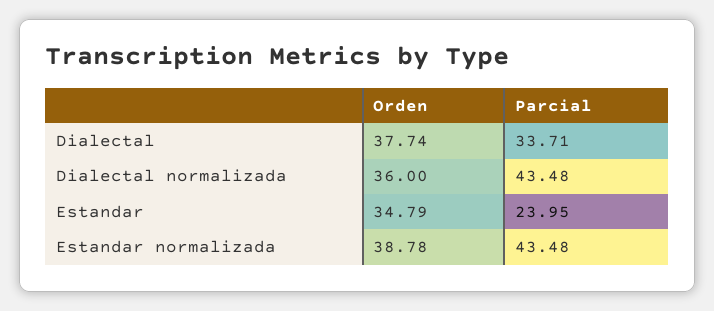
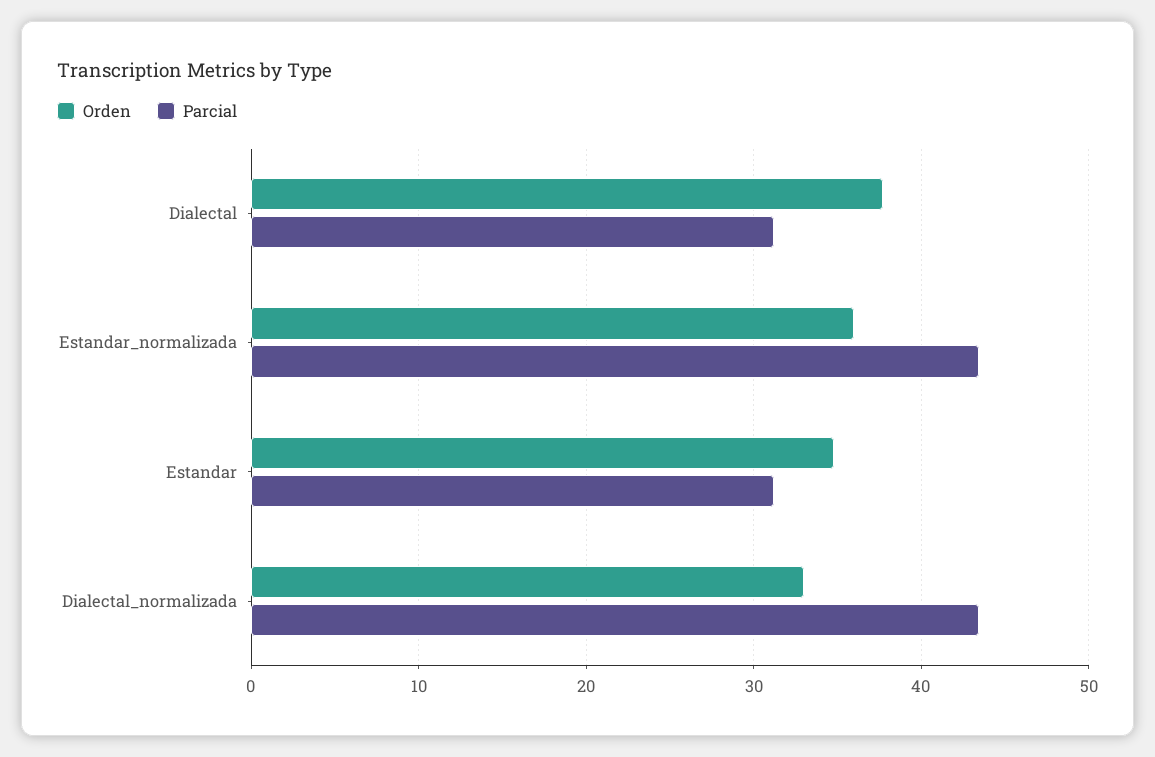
  {
    "Orden": {
      "Dialectal": 37.74,
-     "Dialectal normalizada": 36,
+     "Dialectal normalizada": 33,
      "Estandar": 34.79,
-     "Estandar normalizada": 38.78
+     "Estandar normalizada": 36
    },
    "Parcial": {
-     "Dialectal": 33.71,
+     "Dialectal": 31,
      "Dialectal normalizada": 43.48,
-     "Estandar": 23.95,
+     "Estandar": 31,
      "Estandar normalizada": 43.48
    }
  }

